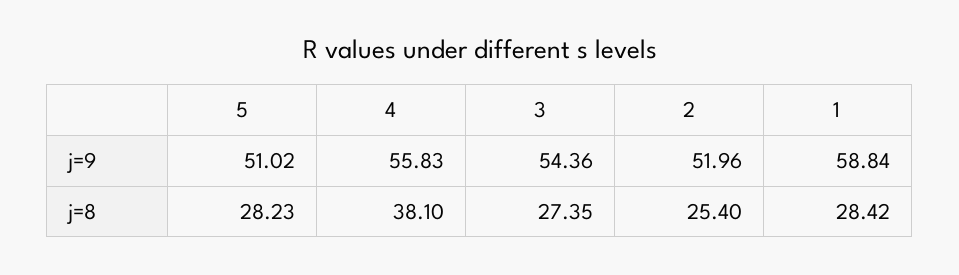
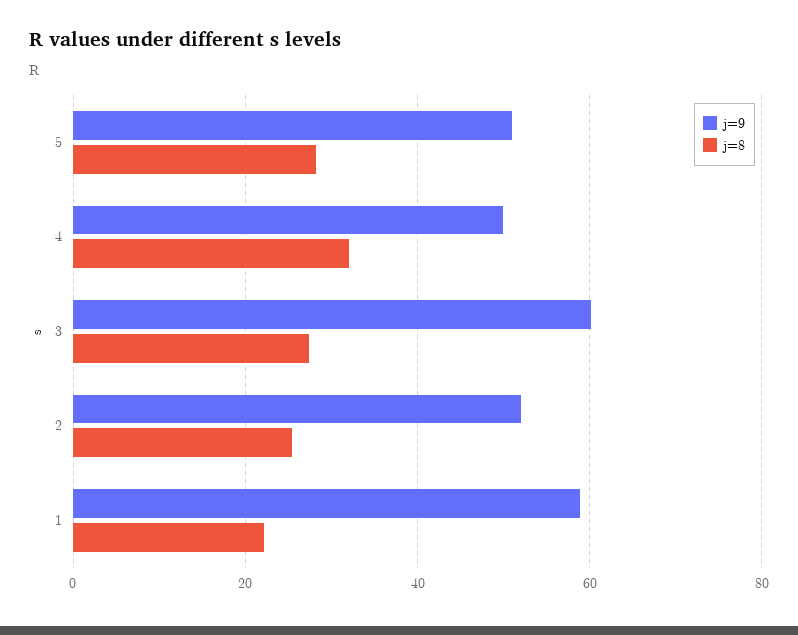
  {
    "j=9": {
      "5": 51.02,
-     "4": 55.83,
+     "4": 50,
-     "3": 54.36,
+     "3": 60,
      "2": 51.96,
      "1": 58.84
    },
    "j=8": {
      "5": 28.23,
-     "4": 38.1,
+     "4": 32,
      "3": 27.35,
      "2": 25.4,
-     "1": 28.42
+     "1": 22
    }
  }

